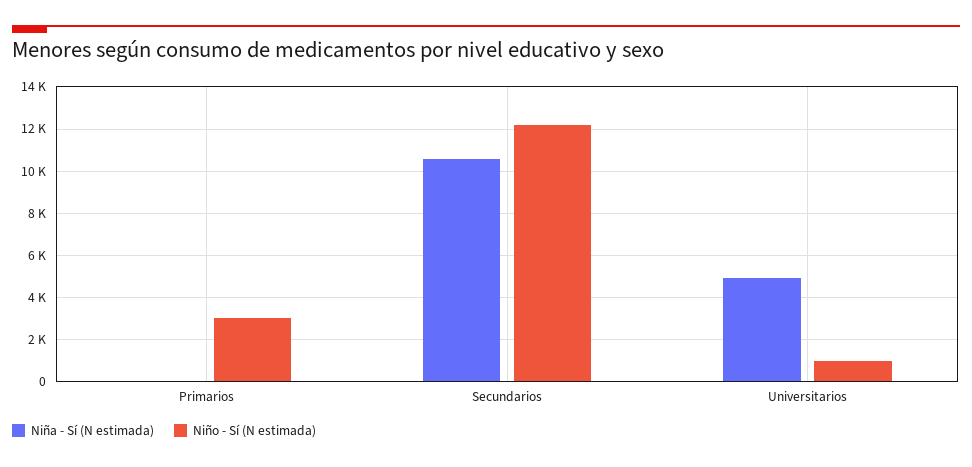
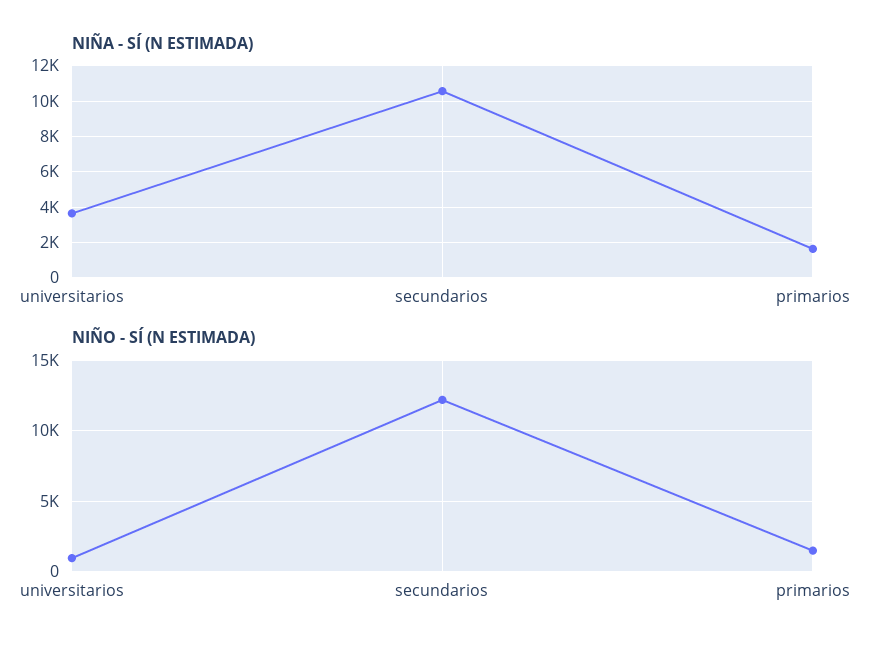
  {
    "Niña - Sí (N estimada)": {
-     "Primarios": 0,
+     "Primarios": 1500,
      "Secundarios": 10500,
-     "Universitarios": 5000
+     "Universitarios": 3500
    },
    "Niño - Sí (N estimada)": {
-     "Primarios": 3000,
+     "Primarios": 1500,
      "Secundarios": 12000,
      "Universitarios": 1000
    }
  }

